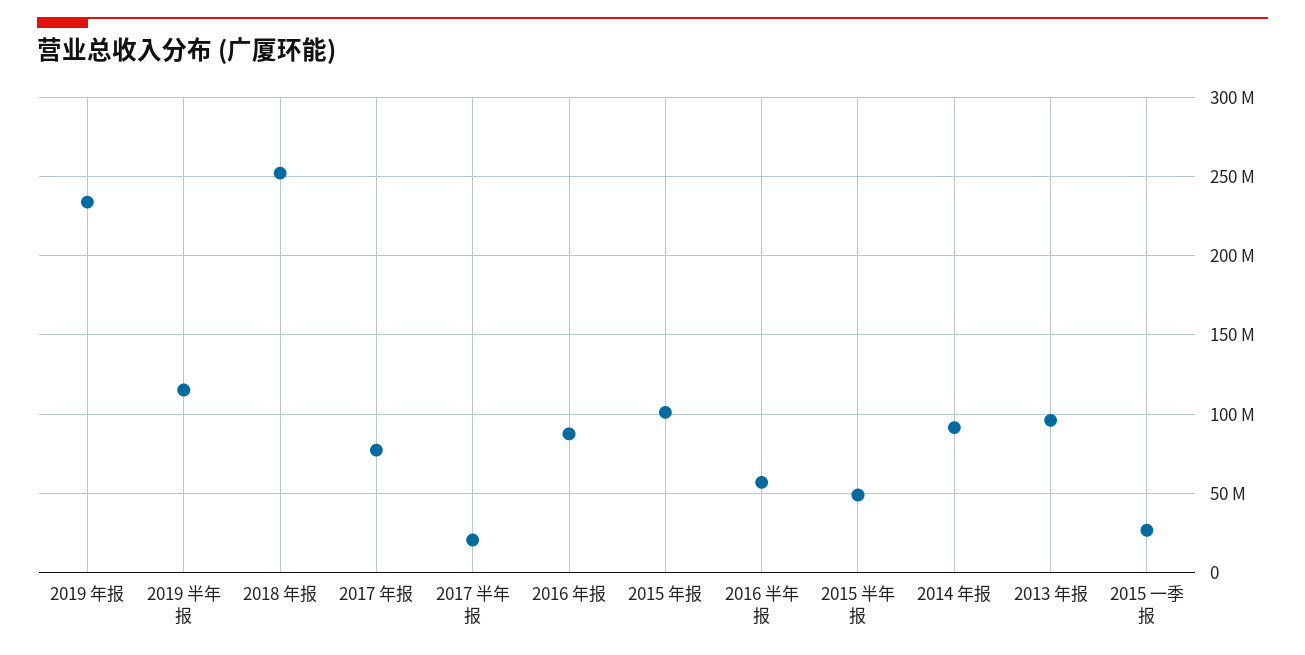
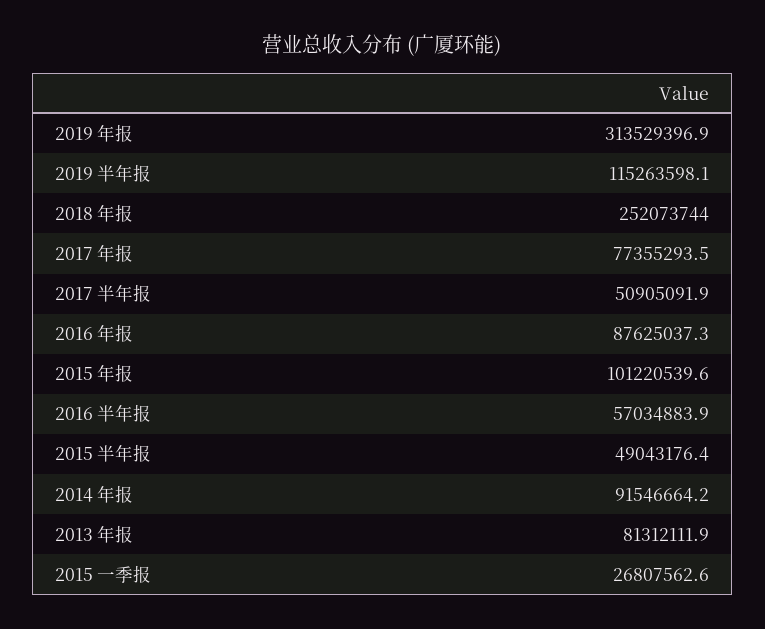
  {
-   "2019 年报": 235000000,
+   "2019 年报": 313529396.9,
    "2019 半年报": 115263598.1,
    "2018 年报": 252073744,
    "2017 年报": 77355293.5,
-   "2017 半年报": 20000000,
+   "2017 半年报": 50905091.9,
    "2016 年报": 87625037.3,
    "2015 年报": 101220539.6,
    "2016 半年报": 57034883.9,
    "2015 半年报": 49043176.4,
    "2014 年报": 91546664.2,
-   "2013 年报": 95000000,
+   "2013 年报": 81312111.9,
    "2015 一季报": 26807562.6
  }

